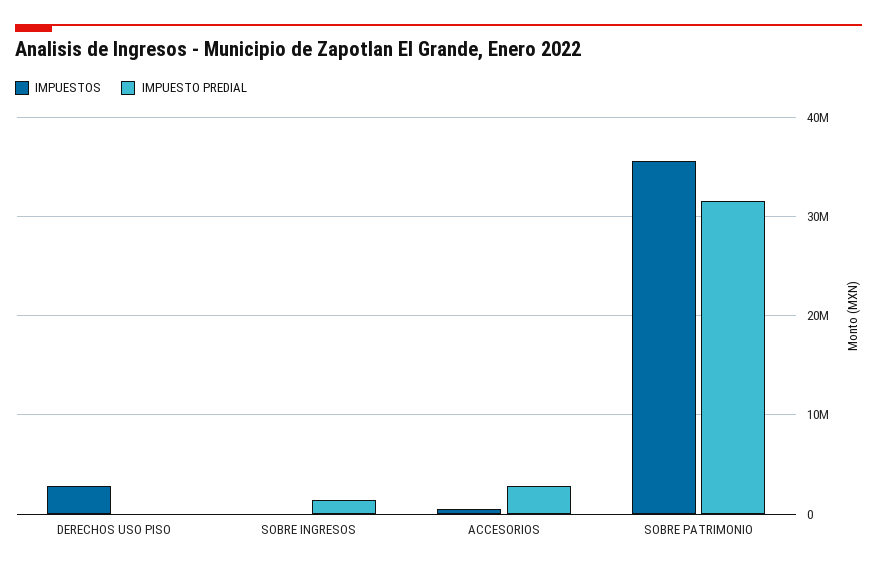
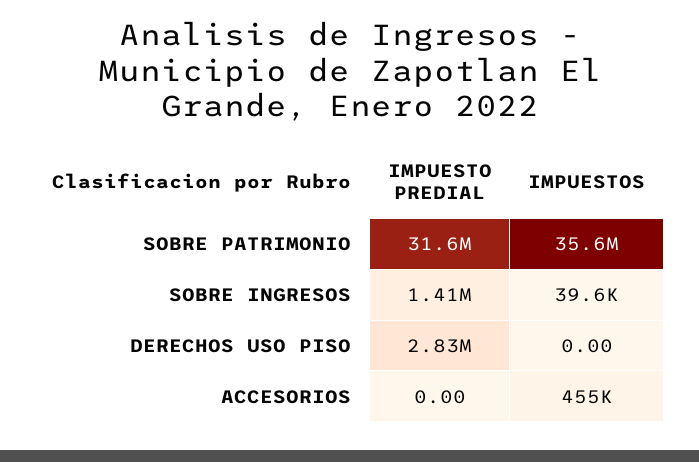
  {
    "IMPUESTOS": {
-     "DERECHOS USO PISO": 3000000,
+     "DERECHOS USO PISO": 0,
      "SOBRE INGRESOS": 39600,
      "ACCESORIOS": 455000,
      "SOBRE PATRIMONIO": 35600000
    },
    "IMPUESTO PREDIAL": {
-     "DERECHOS USO PISO": 0,
+     "DERECHOS USO PISO": 2830000,
      "SOBRE INGRESOS": 1410000,
-     "ACCESORIOS": 3000000,
+     "ACCESORIOS": 0,
      "SOBRE PATRIMONIO": 31600000
    }
  }

